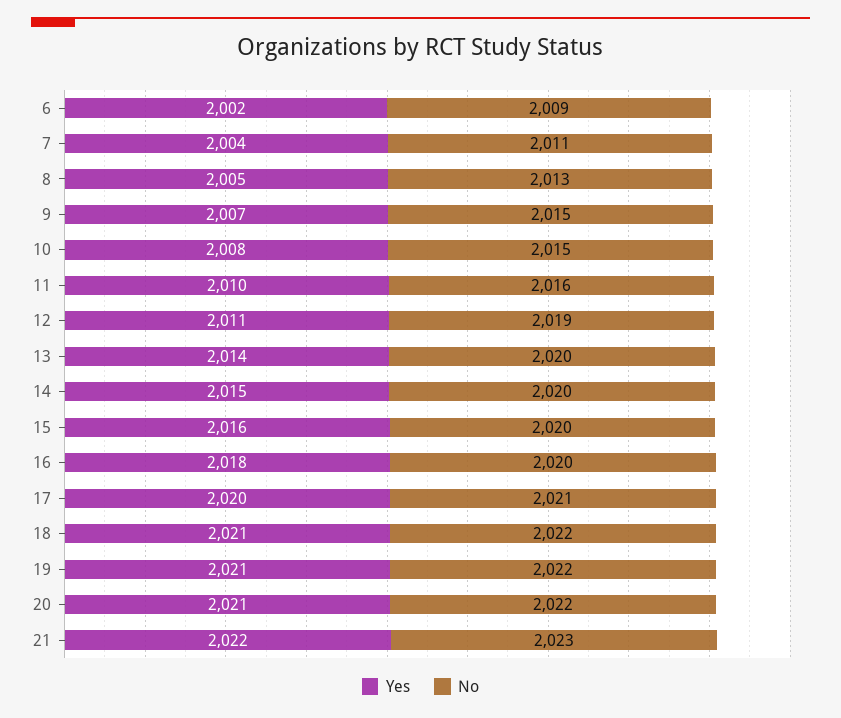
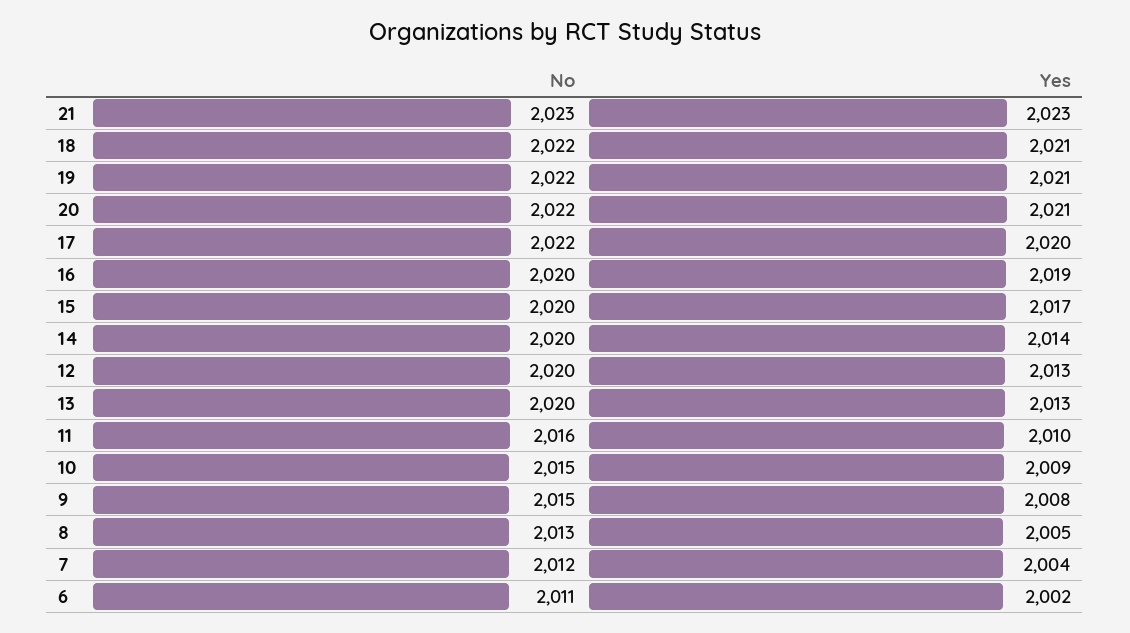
  {
    "Yes": {
      "6": 2002,
      "7": 2004,
      "8": 2005,
-     "9": 2007,
+     "9": 2008,
-     "10": 2008,
+     "10": 2009,
      "11": 2010,
-     "12": 2011,
+     "12": 2013,
-     "13": 2014,
+     "13": 2013,
-     "14": 2015,
+     "14": 2014,
-     "15": 2016,
+     "15": 2017,
-     "16": 2018,
+     "16": 2019,
      "17": 2020,
      "18": 2021,
      "19": 2021,
      "20": 2021,
-     "21": 2022
+     "21": 2023
    },
    "No": {
-     "6": 2009,
+     "6": 2011,
-     "7": 2011,
+     "7": 2012,
      "8": 2013,
      "9": 2015,
      "10": 2015,
      "11": 2016,
-     "12": 2019,
+     "12": 2020,
      "13": 2020,
      "14": 2020,
      "15": 2020,
      "16": 2020,
-     "17": 2021,
+     "17": 2022,
      "18": 2022,
      "19": 2022,
      "20": 2022,
      "21": 2023
    }
  }

